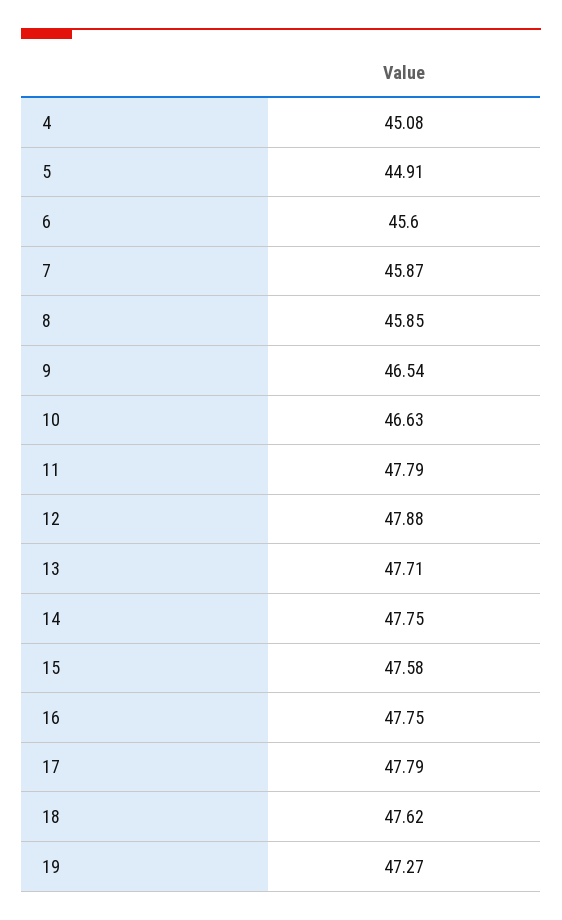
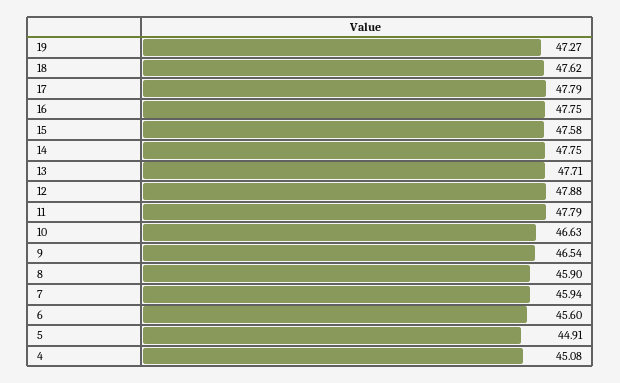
  {
    "4": 45.08,
    "5": 44.91,
    "6": 45.6,
-   "7": 45.87,
+   "7": 45.94,
-   "8": 45.85,
+   "8": 45.9,
    "9": 46.54,
    "10": 46.63,
    "11": 47.79,
    "12": 47.88,
    "13": 47.71,
    "14": 47.75,
    "15": 47.58,
    "16": 47.75,
    "17": 47.79,
    "18": 47.62,
    "19": 47.27
  }

